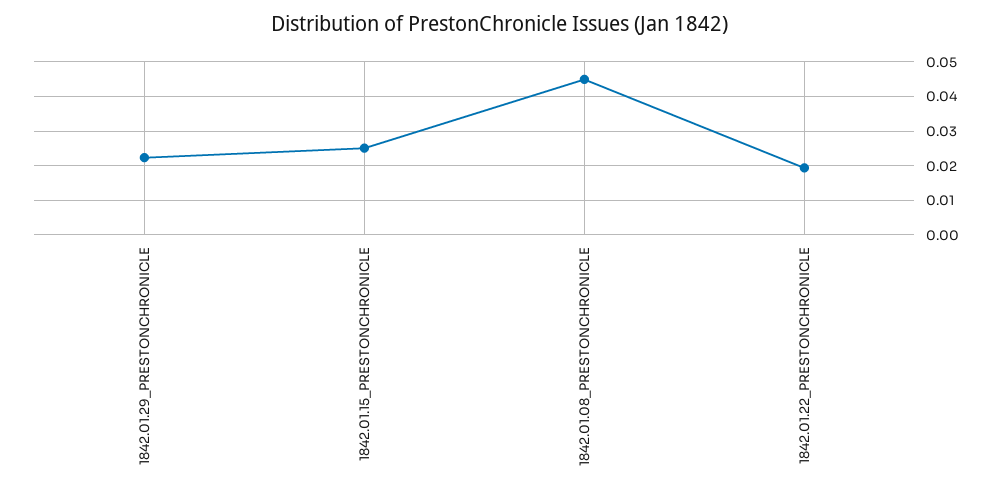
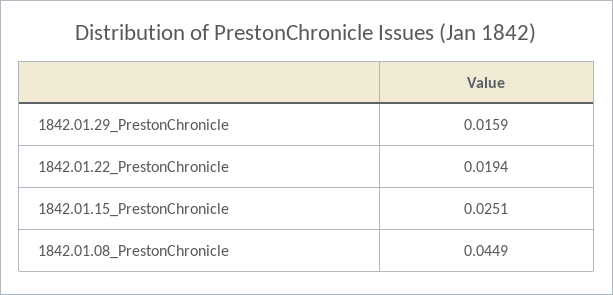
  {
-   "1842.01.29_PRESTONCHRONICLE": 0.022,
+   "1842.01.29_PRESTONCHRONICLE": 0.0159,
    "1842.01.15_PRESTONCHRONICLE": 0.0251,
    "1842.01.08_PRESTONCHRONICLE": 0.0449,
    "1842.01.22_PRESTONCHRONICLE": 0.0194
  }

